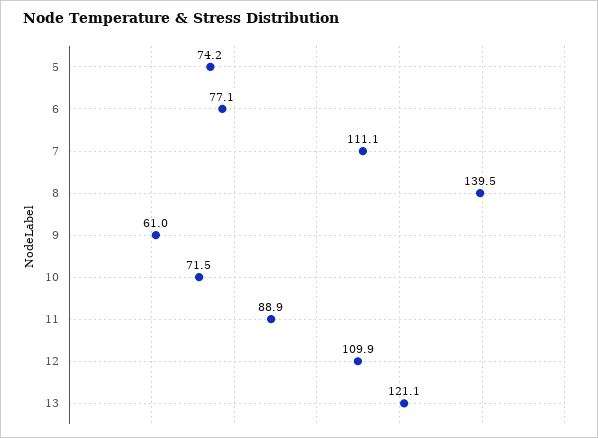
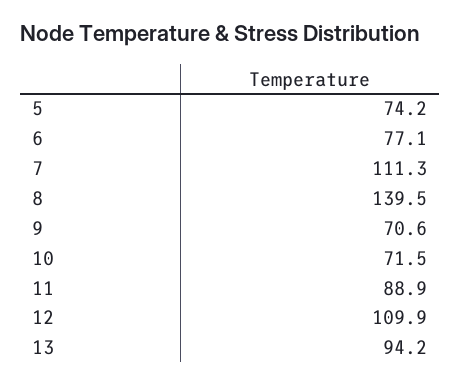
  {
    "5": 74.2,
    "6": 77.1,
-   "7": 111.1,
+   "7": 111.3,
    "8": 139.5,
-   "9": 61,
+   "9": 70.6,
    "10": 71.5,
    "11": 88.9,
    "12": 109.9,
-   "13": 121.1
+   "13": 94.2
  }

